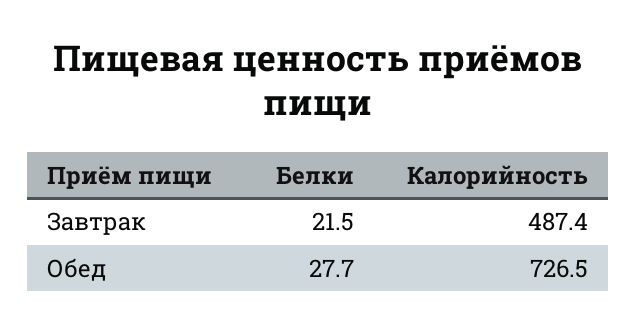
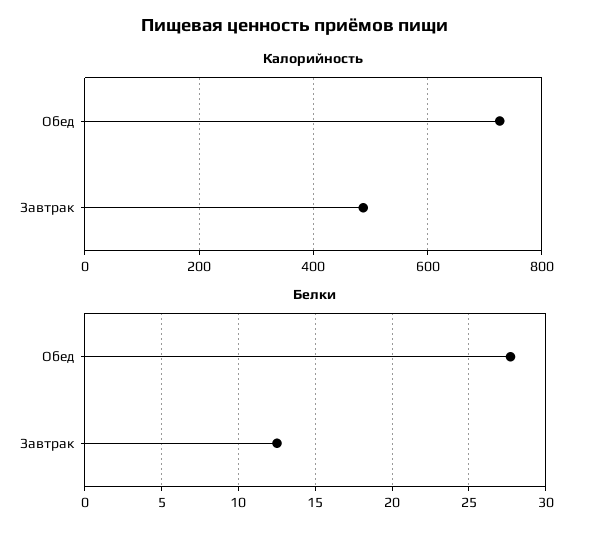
  {
    "Белки": {
-     "Завтрак": 21.5,
+     "Завтрак": 12.5,
      "Обед": 27.7
    },
    "Калорийность": {
      "Завтрак": 487.4,
      "Обед": 726.5
    }
  }

